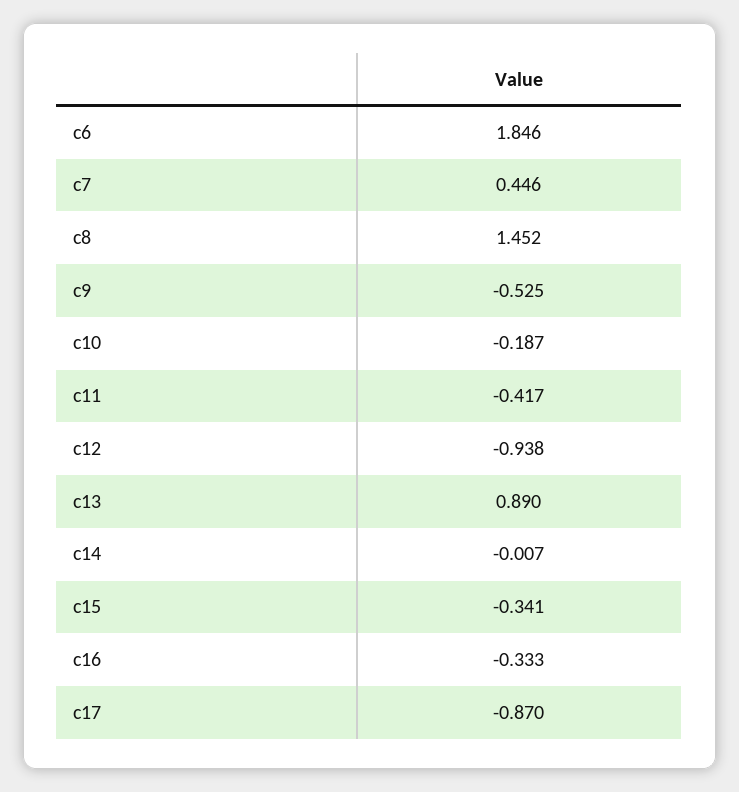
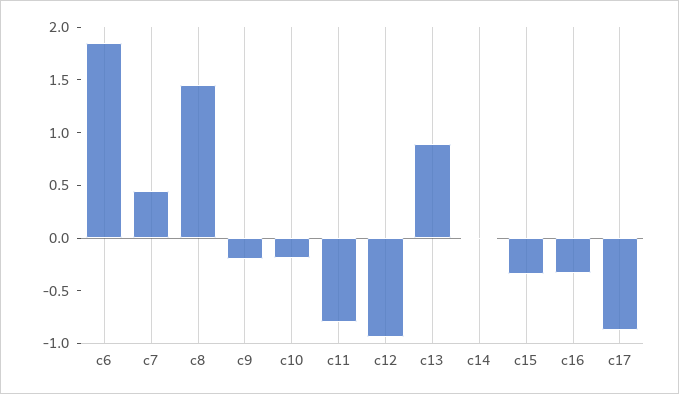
  {
    "c6": 1.846,
    "c7": 0.446,
    "c8": 1.452,
-   "c9": -0.525,
+   "c9": -0.2,
    "c10": -0.187,
-   "c11": -0.417,
+   "c11": -0.8,
    "c12": -0.938,
    "c13": 0.89,
    "c14": -0.007,
    "c15": -0.341,
    "c16": -0.333,
    "c17": -0.87
  }

